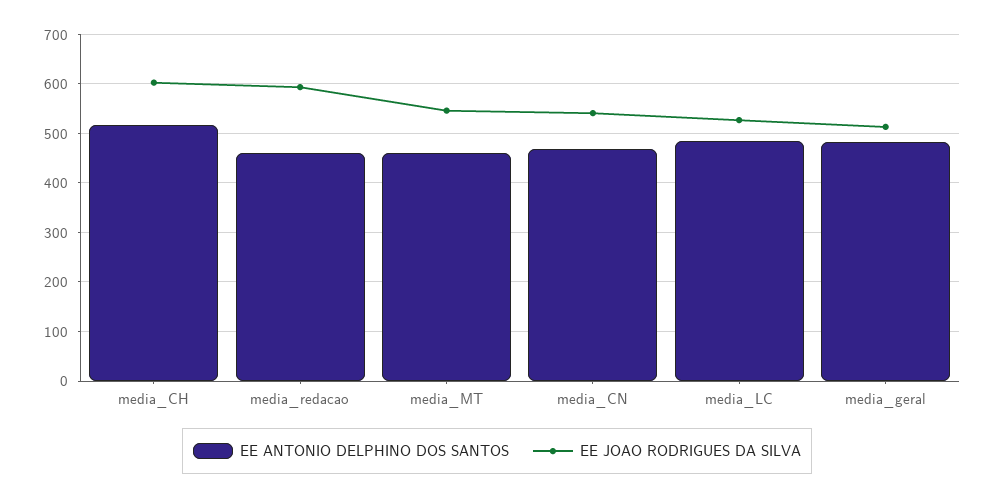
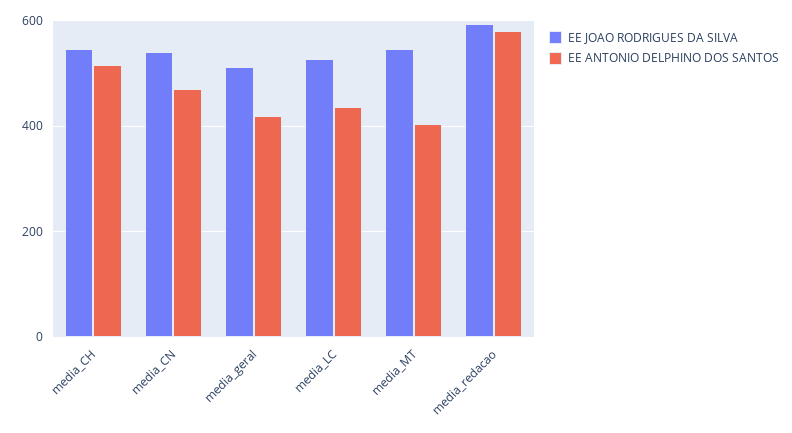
  {
    "EE ANTONIO DELPHINO DOS SANTOS": {
      "media_CH": 520,
-     "media_redacao": 460,
+     "media_redacao": 580,
-     "media_MT": 460,
+     "media_MT": 400,
      "media_CN": 460,
-     "media_LC": 480,
+     "media_LC": 440,
-     "media_geral": 480
+     "media_geral": 420
    },
    "EE JOAO RODRIGUES DA SILVA": {
-     "media_CH": 600,
+     "media_CH": 540,
      "media_redacao": 600,
      "media_MT": 540,
      "media_CN": 540,
      "media_LC": 520,
      "media_geral": 520
    }
  }

